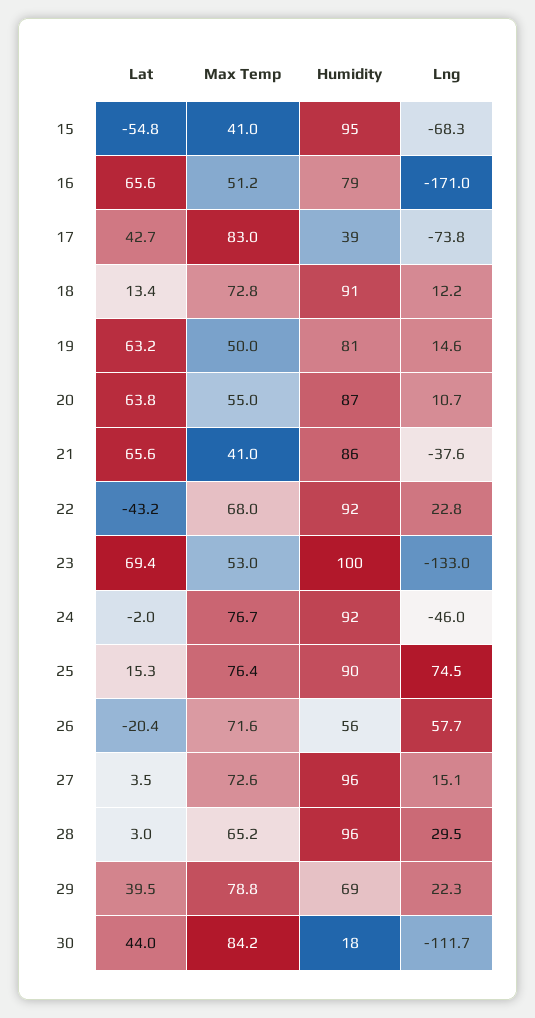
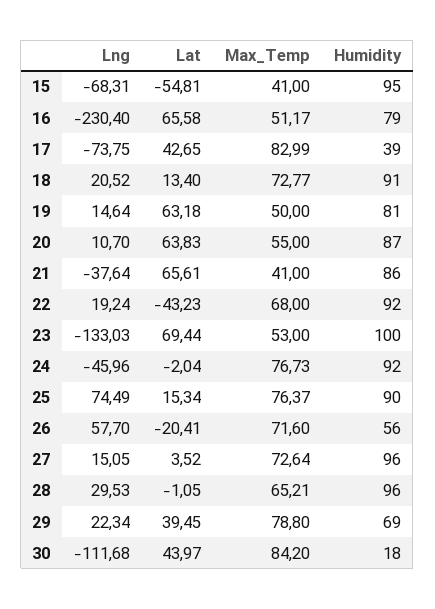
  {
    "Lat": {
      "15": -54.81,
      "16": 65.58,
      "17": 42.65,
      "18": 13.4,
      "19": 63.18,
      "20": 63.83,
      "21": 65.61,
      "22": -43.23,
      "23": 69.44,
      "24": -2.04,
      "25": 15.34,
      "26": -20.41,
      "27": 3.52,
-     "28": 3,
+     "28": -1.05,
      "29": 39.45,
      "30": 43.97
    },
    "Max Temp": {
      "15": 41,
      "16": 51.17,
      "17": 82.99,
      "18": 72.77,
      "19": 50,
      "20": 55,
      "21": 41,
      "22": 68,
      "23": 53,
      "24": 76.73,
      "25": 76.37,
      "26": 71.6,
      "27": 72.64,
      "28": 65.21,
      "29": 78.8,
      "30": 84.2
    },
    "Humidity": {
      "15": 95,
      "16": 79,
      "17": 39,
      "18": 91,
      "19": 81,
      "20": 87,
      "21": 86,
      "22": 92,
      "23": 100,
      "24": 92,
      "25": 90,
      "26": 56,
      "27": 96,
      "28": 96,
      "29": 69,
      "30": 18
    },
    "Lng": {
      "15": -68.31,
-     "16": -171,
+     "16": -230.4,
      "17": -73.75,
-     "18": 12.2,
+     "18": 20.52,
      "19": 14.64,
      "20": 10.7,
      "21": -37.64,
-     "22": 22.8,
+     "22": 19.24,
      "23": -133.03,
      "24": -45.96,
      "25": 74.49,
      "26": 57.7,
      "27": 15.05,
      "28": 29.53,
      "29": 22.34,
      "30": -111.68
    }
  }

